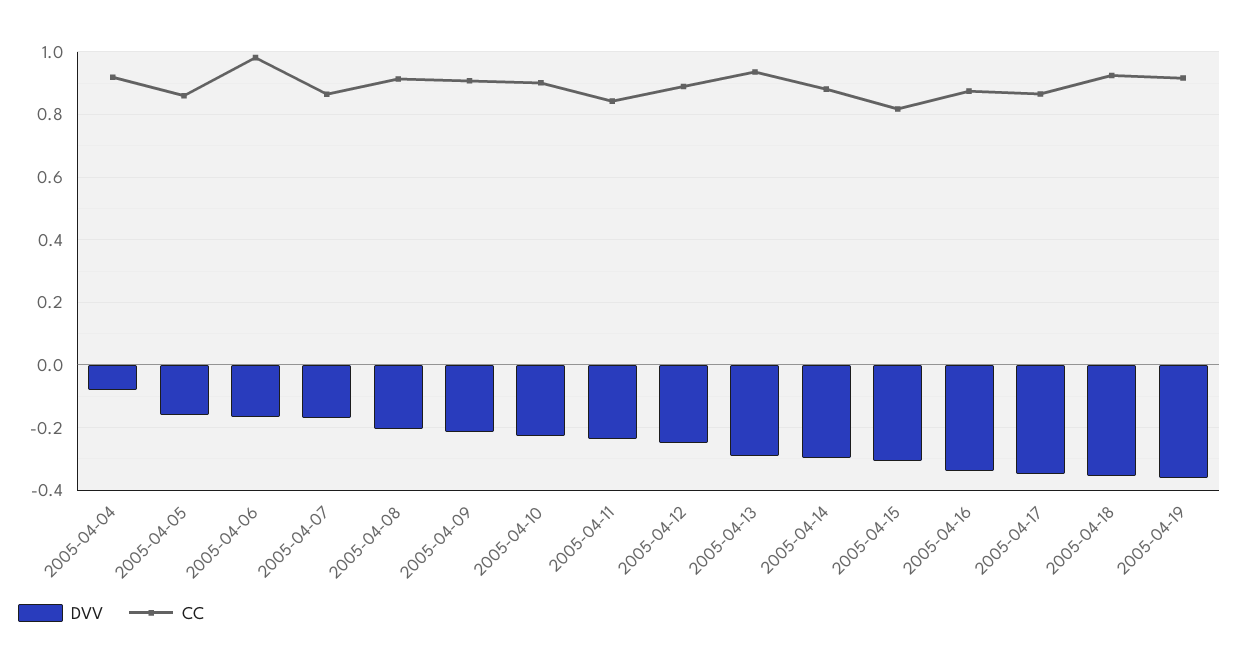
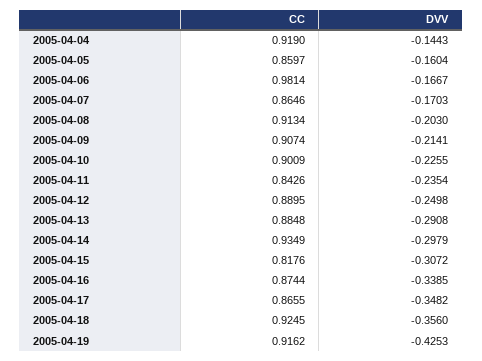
  {
    "DVV": {
-     "2005-04-04": -0.08,
+     "2005-04-04": -0.1443,
      "2005-04-05": -0.1604,
      "2005-04-06": -0.1667,
      "2005-04-07": -0.1703,
      "2005-04-08": -0.203,
      "2005-04-09": -0.2141,
      "2005-04-10": -0.2255,
      "2005-04-11": -0.2354,
      "2005-04-12": -0.2498,
      "2005-04-13": -0.2908,
      "2005-04-14": -0.2979,
      "2005-04-15": -0.3072,
      "2005-04-16": -0.3385,
      "2005-04-17": -0.3482,
      "2005-04-18": -0.356,
-     "2005-04-19": -0.36
+     "2005-04-19": -0.4253
    },
    "CC": {
      "2005-04-04": 0.919,
      "2005-04-05": 0.8597,
      "2005-04-06": 0.9814,
      "2005-04-07": 0.8646,
      "2005-04-08": 0.9134,
      "2005-04-09": 0.9074,
      "2005-04-10": 0.9009,
      "2005-04-11": 0.8426,
      "2005-04-12": 0.8895,
-     "2005-04-13": 0.94,
+     "2005-04-13": 0.8848,
-     "2005-04-14": 0.88,
+     "2005-04-14": 0.9349,
      "2005-04-15": 0.8176,
      "2005-04-16": 0.8744,
      "2005-04-17": 0.8655,
      "2005-04-18": 0.9245,
      "2005-04-19": 0.9162
    }
  }

